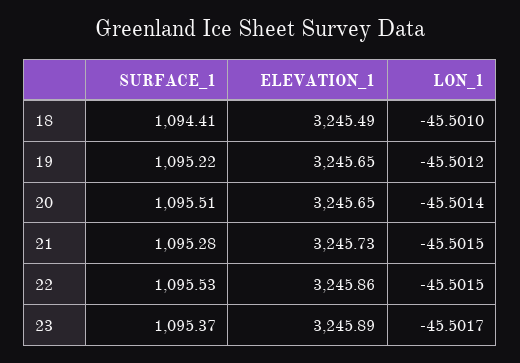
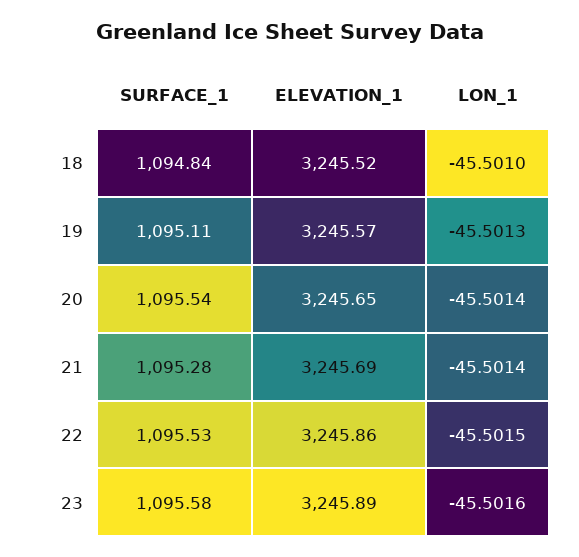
  {
    "SURFACE_1": {
-     "18": 1094.41,
+     "18": 1094.84,
-     "19": 1095.22,
+     "19": 1095.11,
-     "20": 1095.51,
+     "20": 1095.54,
      "21": 1095.28,
      "22": 1095.53,
-     "23": 1095.37
+     "23": 1095.58
    },
    "ELEVATION_1": {
-     "18": 3245.49,
+     "18": 3245.52,
-     "19": 3245.65,
+     "19": 3245.57,
      "20": 3245.65,
-     "21": 3245.73,
+     "21": 3245.69,
      "22": 3245.86,
      "23": 3245.89
    },
    "LON_1": {
      "18": -45.501,
-     "19": -45.5012,
+     "19": -45.5013,
      "20": -45.5014,
-     "21": -45.5015,
+     "21": -45.5014,
      "22": -45.5015,
-     "23": -45.5017
+     "23": -45.5016
    }
  }

